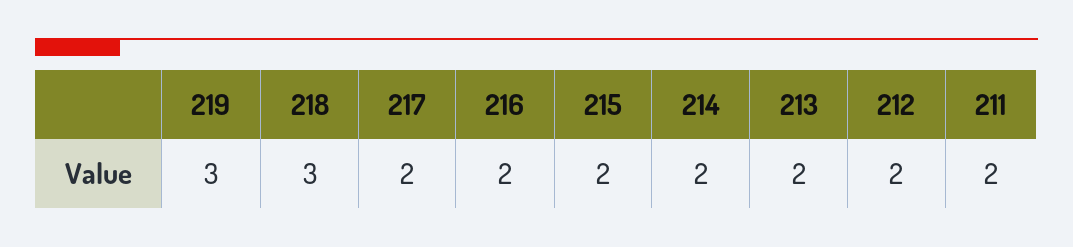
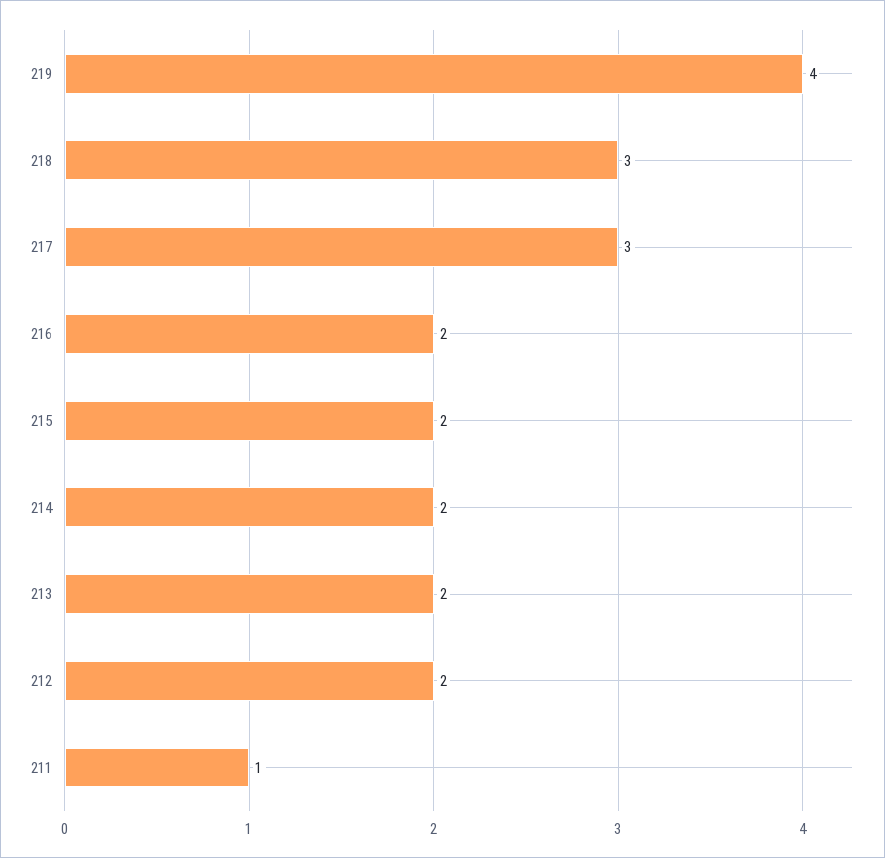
  {
-   "219": 3,
+   "219": 4,
    "218": 3,
-   "217": 2,
+   "217": 3,
    "216": 2,
    "215": 2,
    "214": 2,
    "213": 2,
    "212": 2,
-   "211": 2
+   "211": 1
  }

